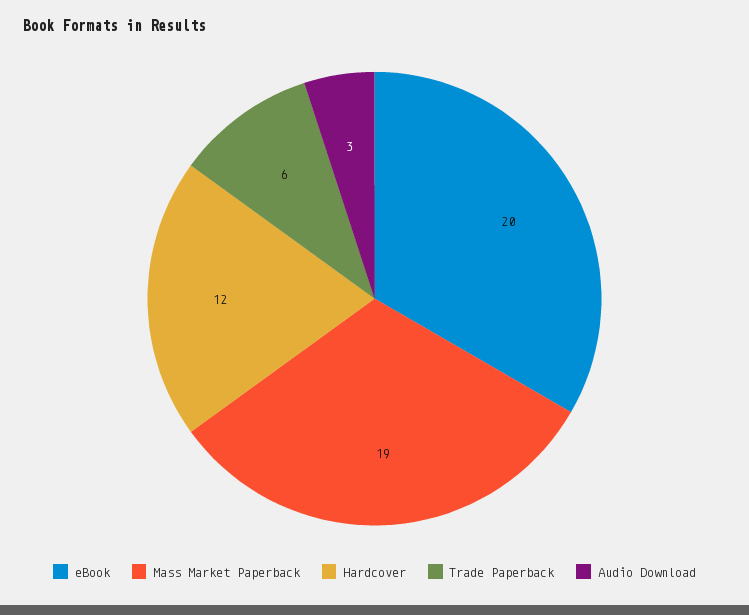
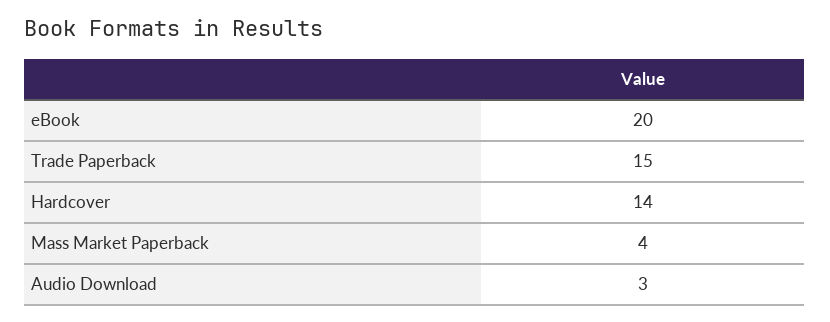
  {
    "eBook": 20,
-   "Mass Market Paperback": 19,
+   "Mass Market Paperback": 4,
-   "Hardcover": 12,
+   "Hardcover": 14,
-   "Trade Paperback": 6,
+   "Trade Paperback": 15,
    "Audio Download": 3
  }

